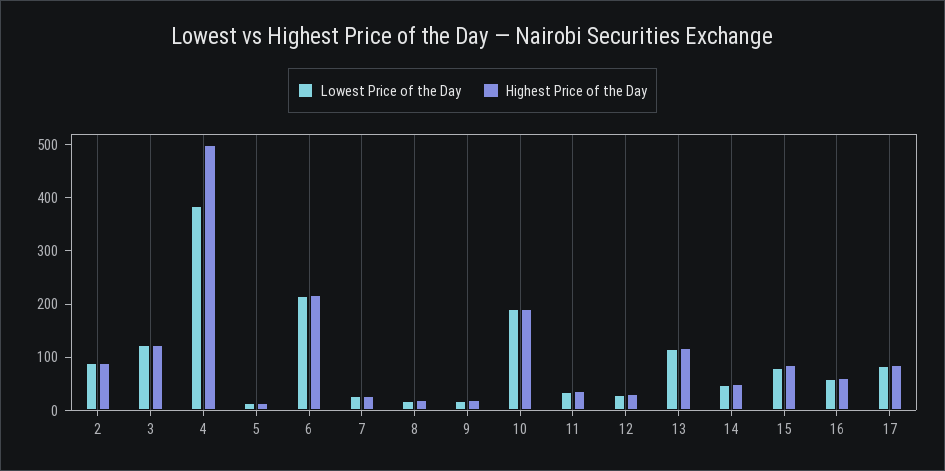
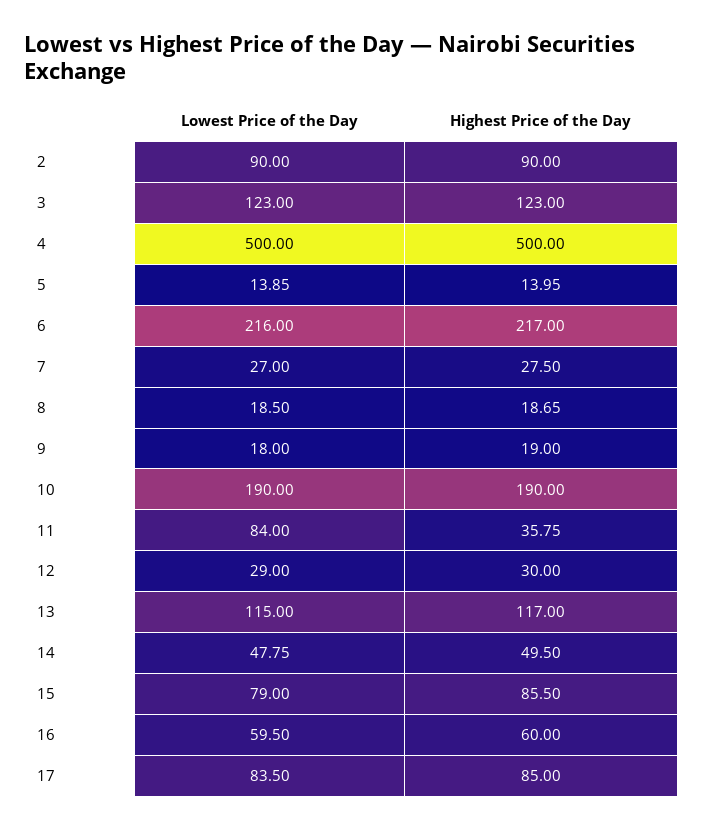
  {
    "Lowest Price of the Day": {
      "2": 90,
      "3": 123,
-     "4": 380,
+     "4": 500,
      "5": 13.85,
      "6": 216,
      "7": 27,
      "8": 18.5,
      "9": 18,
      "10": 190,
-     "11": 40,
+     "11": 84,
      "12": 29,
      "13": 115,
      "14": 47.75,
      "15": 79,
      "16": 59.5,
      "17": 83.5
    },
    "Highest Price of the Day": {
      "2": 90,
      "3": 123,
      "4": 500,
      "5": 13.95,
      "6": 217,
      "7": 27.5,
      "8": 18.65,
      "9": 19,
      "10": 190,
      "11": 35.75,
      "12": 30,
      "13": 117,
      "14": 49.5,
      "15": 85.5,
      "16": 60,
      "17": 85
    }
  }

